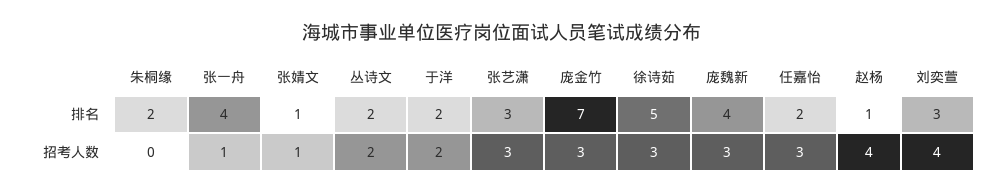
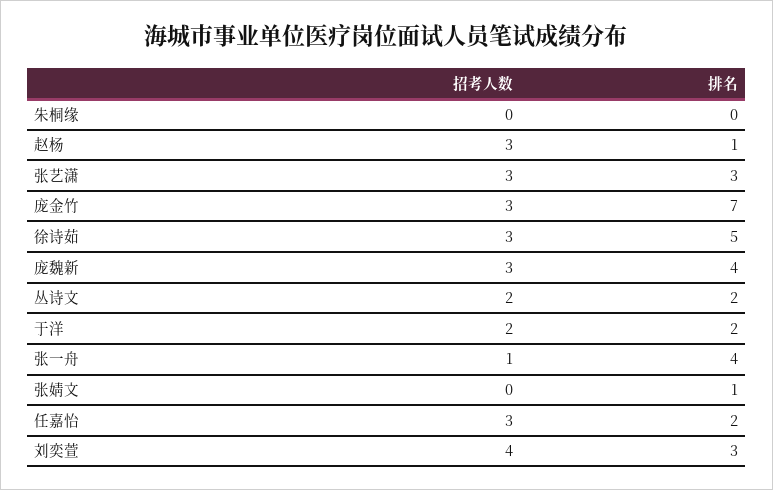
  {
    "朱桐缘": {
-     "排名": 2,
+     "排名": 0,
      "招考人数": 0
    },
    "张一舟": {
      "排名": 4,
      "招考人数": 1
    },
    "张婧文": {
      "排名": 1,
-     "招考人数": 1
+     "招考人数": 0
    },
    "丛诗文": {
      "排名": 2,
      "招考人数": 2
    },
    "于洋": {
      "排名": 2,
      "招考人数": 2
    },
    "张艺潇": {
      "排名": 3,
      "招考人数": 3
    },
    "庞金竹": {
      "排名": 7,
      "招考人数": 3
    },
    "徐诗茹": {
      "排名": 5,
      "招考人数": 3
    },
    "庞魏新": {
      "排名": 4,
      "招考人数": 3
    },
    "任嘉怡": {
      "排名": 2,
      "招考人数": 3
    },
    "赵杨": {
      "排名": 1,
-     "招考人数": 4
+     "招考人数": 3
    },
    "刘奕萱": {
      "排名": 3,
      "招考人数": 4
    }
  }

